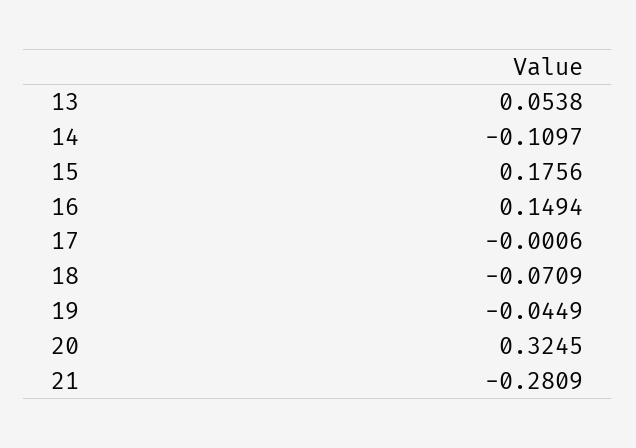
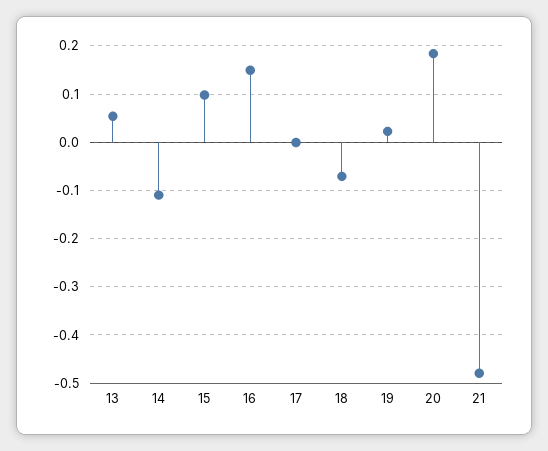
  {
    "13": 0.0538,
    "14": -0.1097,
-   "15": 0.1756,
+   "15": 0.1,
    "16": 0.1494,
    "17": -0.0006,
    "18": -0.0709,
-   "19": -0.0449,
+   "19": 0.02,
-   "20": 0.3245,
+   "20": 0.18,
-   "21": -0.2809
+   "21": -0.48
  }

